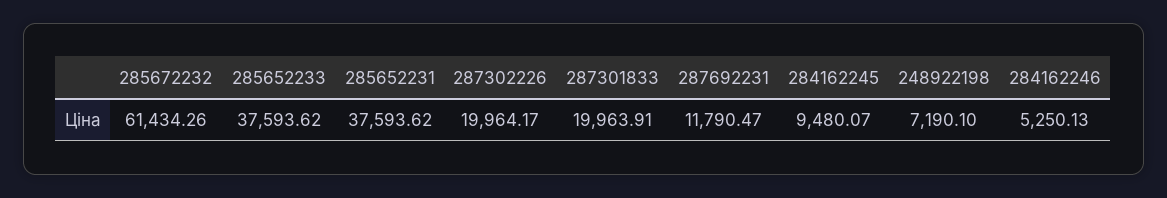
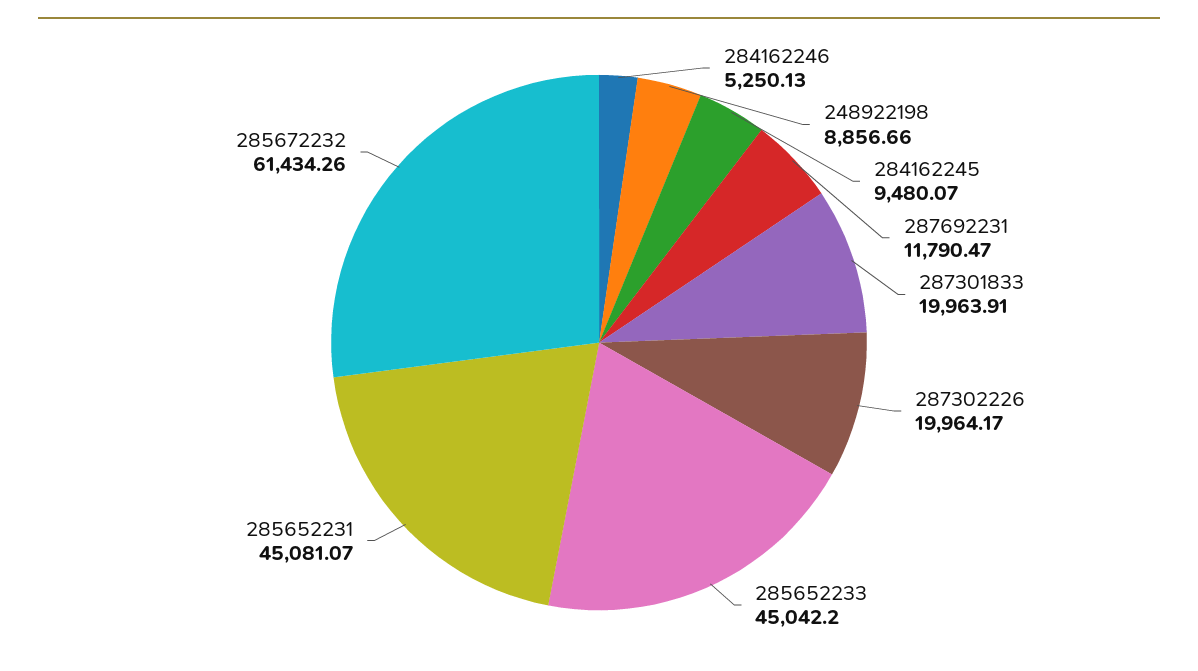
  {
    "285672232": 61434.26,
-   "285652233": 37593.62,
+   "285652233": 45042.2,
-   "285652231": 37593.62,
+   "285652231": 45081.07,
    "287302226": 19964.17,
    "287301833": 19963.91,
    "287692231": 11790.47,
    "284162245": 9480.07,
-   "248922198": 7190.1,
+   "248922198": 8856.66,
    "284162246": 5250.13
  }

